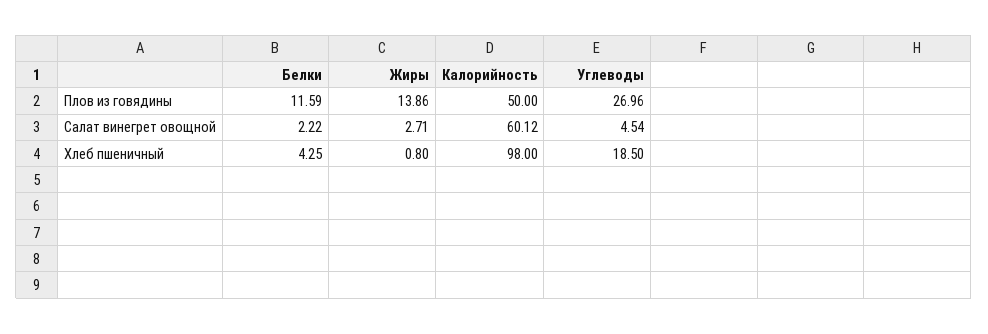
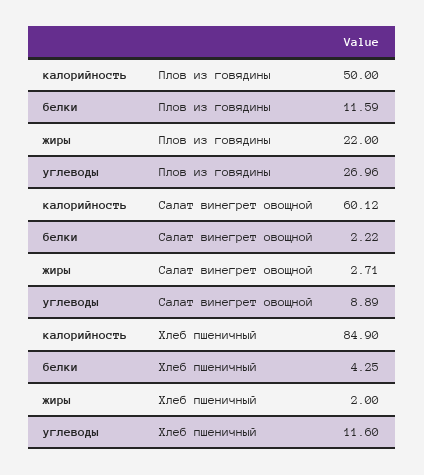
  {
    "Белки": {
      "Плов из говядины": 11.59,
      "Салат винегрет овощной": 2.22,
      "Хлеб пшеничный": 4.25
    },
    "Жиры": {
-     "Плов из говядины": 13.86,
+     "Плов из говядины": 22,
      "Салат винегрет овощной": 2.71,
-     "Хлеб пшеничный": 0.8
+     "Хлеб пшеничный": 2
    },
    "Калорийность": {
      "Плов из говядины": 50,
      "Салат винегрет овощной": 60.12,
-     "Хлеб пшеничный": 98
+     "Хлеб пшеничный": 84.9
    },
    "Углеводы": {
      "Плов из говядины": 26.96,
-     "Салат винегрет овощной": 4.54,
+     "Салат винегрет овощной": 8.89,
-     "Хлеб пшеничный": 18.5
+     "Хлеб пшеничный": 11.6
    }
  }

